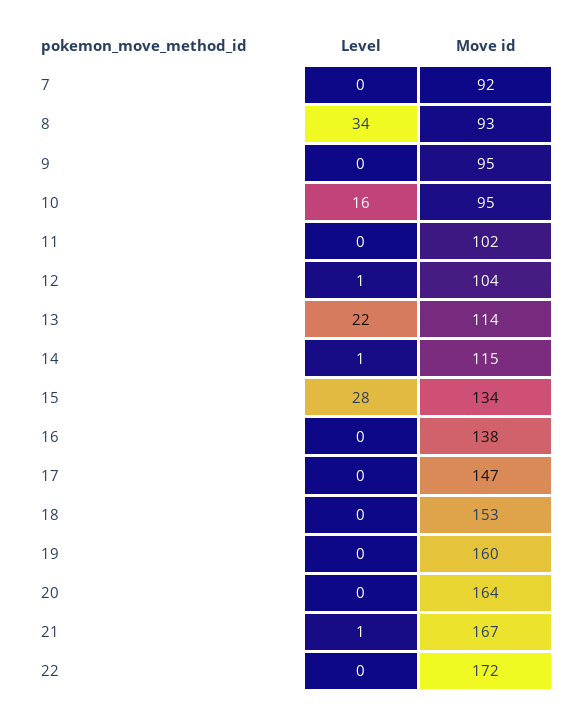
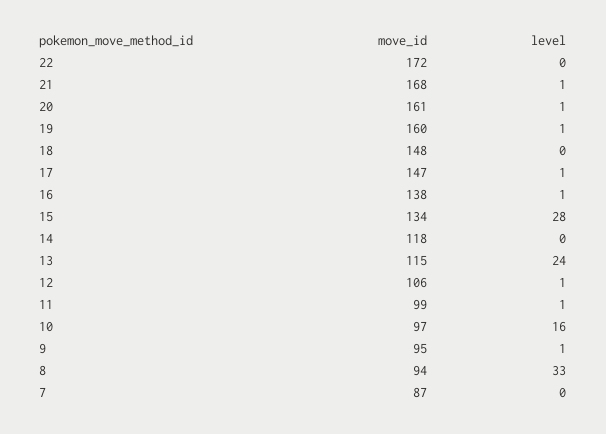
  {
    "Level": {
      "7": 0,
-     "8": 34,
+     "8": 33,
-     "9": 0,
+     "9": 1,
      "10": 16,
-     "11": 0,
+     "11": 1,
      "12": 1,
-     "13": 22,
+     "13": 24,
-     "14": 1,
+     "14": 0,
      "15": 28,
-     "16": 0,
+     "16": 1,
-     "17": 0,
+     "17": 1,
      "18": 0,
-     "19": 0,
+     "19": 1,
-     "20": 0,
+     "20": 1,
      "21": 1,
      "22": 0
    },
    "Move id": {
-     "7": 92,
+     "7": 87,
-     "8": 93,
+     "8": 94,
      "9": 95,
-     "10": 95,
+     "10": 97,
-     "11": 102,
+     "11": 99,
-     "12": 104,
+     "12": 106,
-     "13": 114,
+     "13": 115,
-     "14": 115,
+     "14": 118,
      "15": 134,
      "16": 138,
      "17": 147,
-     "18": 153,
+     "18": 148,
      "19": 160,
-     "20": 164,
+     "20": 161,
-     "21": 167,
+     "21": 168,
      "22": 172
    }
  }

